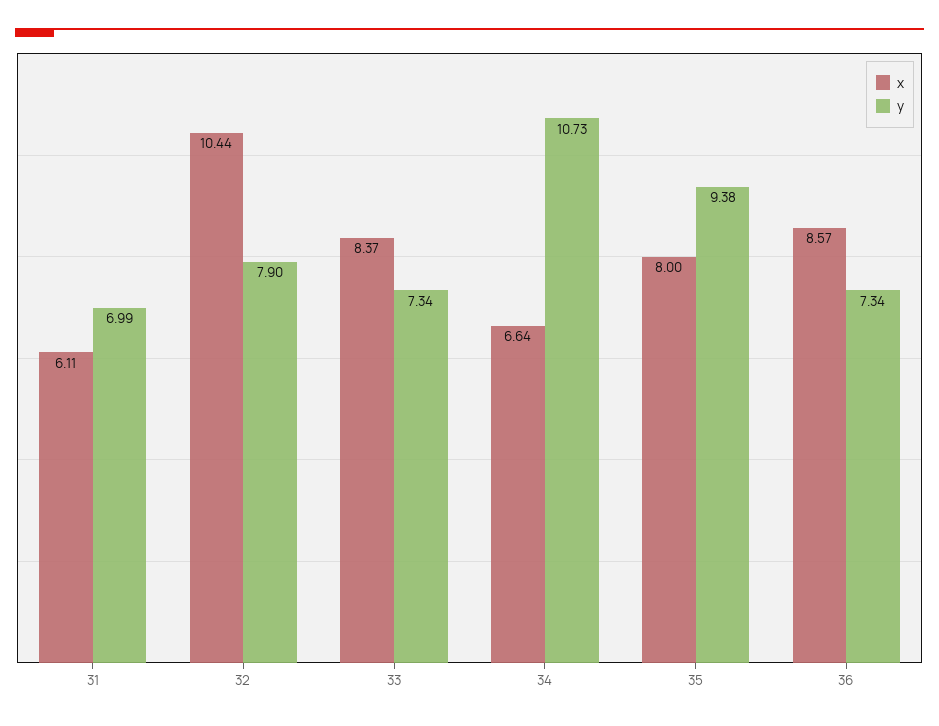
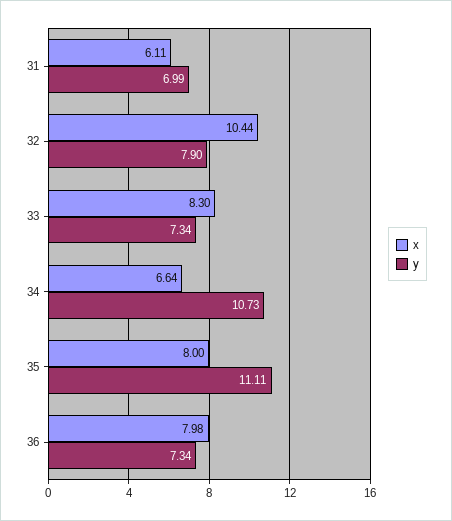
  {
    "x": {
      "31": 6.11,
      "32": 10.44,
-     "33": 8.37,
+     "33": 8.3,
      "34": 6.64,
      "35": 8,
-     "36": 8.57
+     "36": 7.98
    },
    "y": {
      "31": 6.99,
      "32": 7.9,
      "33": 7.34,
      "34": 10.73,
-     "35": 9.38,
+     "35": 11.11,
      "36": 7.34
    }
  }

